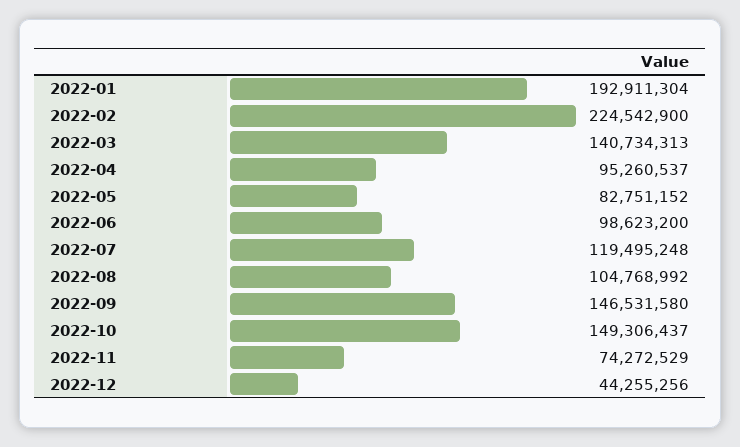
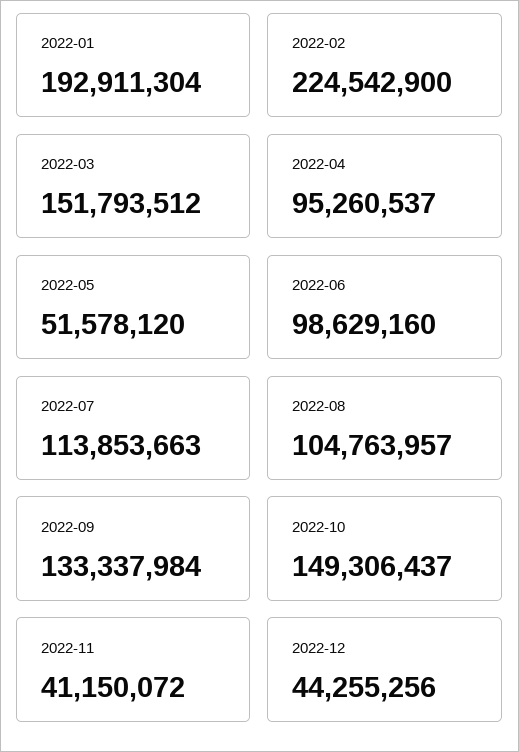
  {
    "2022-01": 192911304,
    "2022-02": 224542900,
-   "2022-03": 140734313,
+   "2022-03": 151793512,
    "2022-04": 95260537,
-   "2022-05": 82751152,
+   "2022-05": 51578120,
-   "2022-06": 98623200,
+   "2022-06": 98629160,
-   "2022-07": 119495248,
+   "2022-07": 113853663,
-   "2022-08": 104768992,
+   "2022-08": 104763957,
-   "2022-09": 146531580,
+   "2022-09": 133337984,
    "2022-10": 149306437,
-   "2022-11": 74272529,
+   "2022-11": 41150072,
    "2022-12": 44255256
  }

